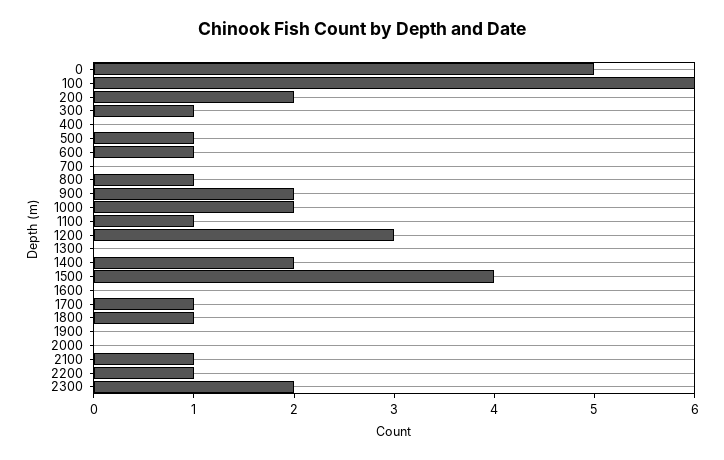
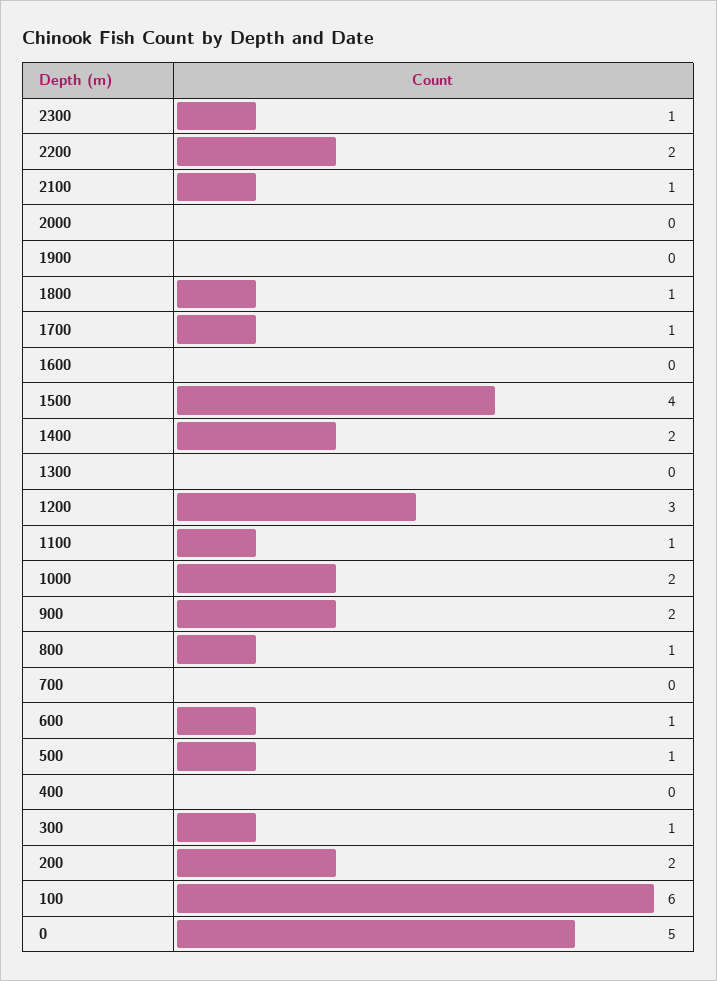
  {
    "0": 5,
    "100": 6,
    "200": 2,
    "300": 1,
    "400": 0,
    "500": 1,
    "600": 1,
    "700": 0,
    "800": 1,
    "900": 2,
    "1000": 2,
    "1100": 1,
    "1200": 3,
    "1300": 0,
    "1400": 2,
    "1500": 4,
    "1600": 0,
    "1700": 1,
    "1800": 1,
    "1900": 0,
    "2000": 0,
    "2100": 1,
-   "2200": 1,
+   "2200": 2,
-   "2300": 2
+   "2300": 1
  }

